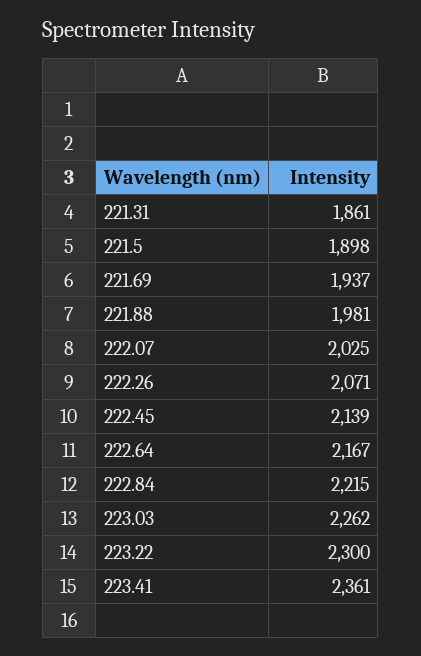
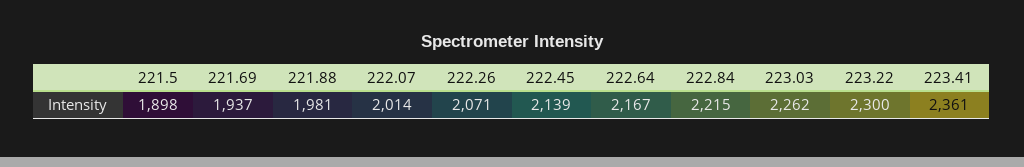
  {
-   "221.31": 1861,
    "221.5": 1898,
    "221.69": 1937,
    "221.88": 1981,
-   "222.07": 2025,
+   "222.07": 2014,
    "222.26": 2071,
    "222.45": 2139,
    "222.64": 2167,
    "222.84": 2215,
    "223.03": 2262,
    "223.22": 2300,
    "223.41": 2361
  }

